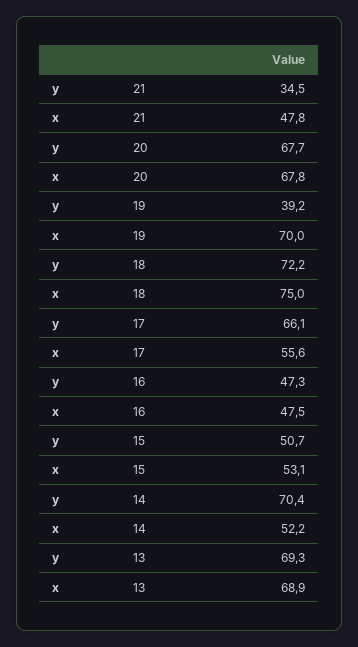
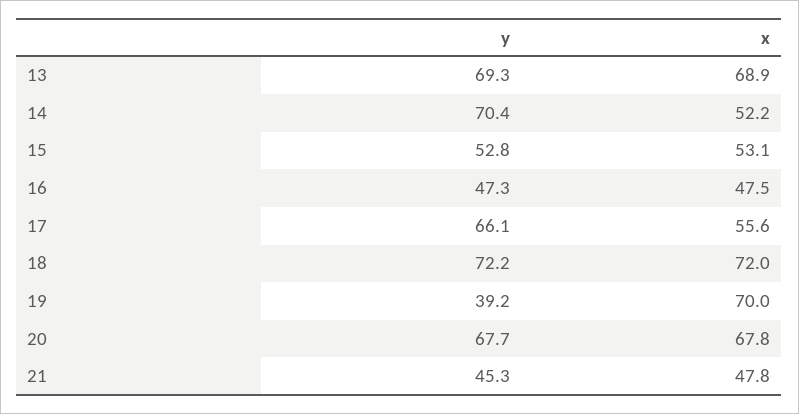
  {
    "y": {
-     "21": 34.5,
+     "21": 45.3,
      "20": 67.7,
      "19": 39.2,
      "18": 72.2,
      "17": 66.1,
      "16": 47.3,
-     "15": 50.7,
+     "15": 52.8,
      "14": 70.4,
      "13": 69.3
    },
    "x": {
      "21": 47.8,
      "20": 67.8,
      "19": 70,
-     "18": 75,
+     "18": 72,
      "17": 55.6,
      "16": 47.5,
      "15": 53.1,
      "14": 52.2,
      "13": 68.9
    }
  }

